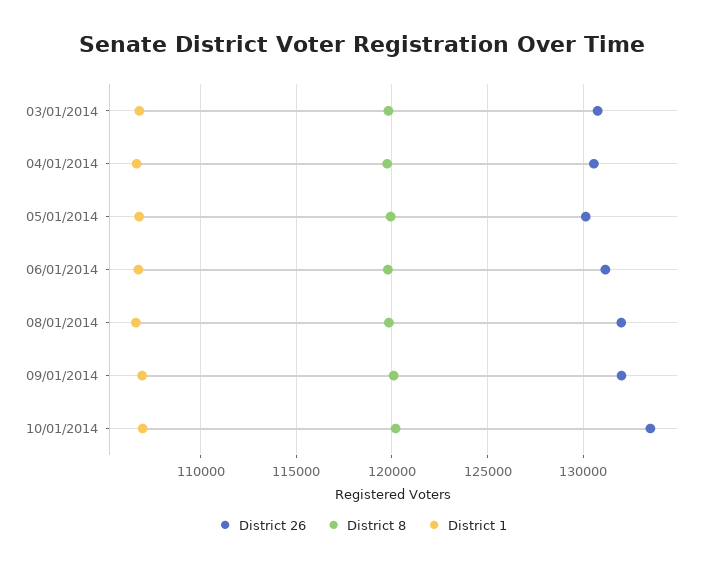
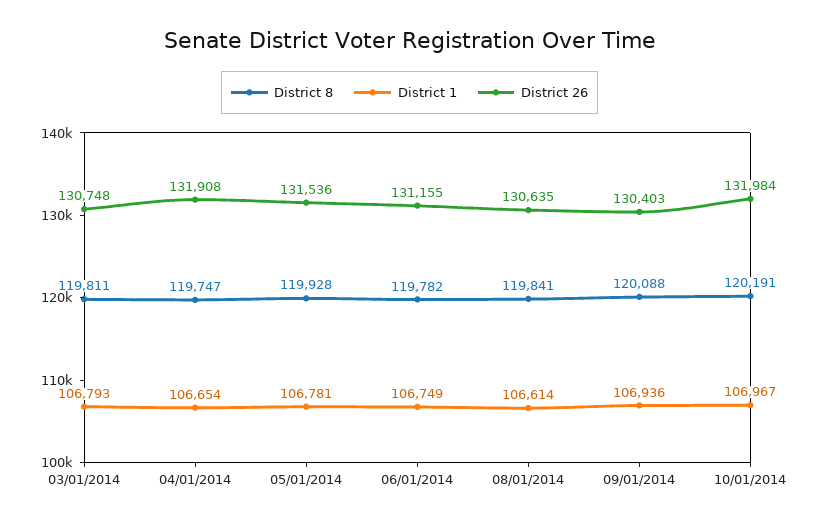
  {
    "District 26": {
      "03/01/2014": 130748,
-     "04/01/2014": 130500,
+     "04/01/2014": 131908,
-     "05/01/2014": 130000,
+     "05/01/2014": 131536,
      "06/01/2014": 131155,
-     "08/01/2014": 132000,
+     "08/01/2014": 130635,
-     "09/01/2014": 132000,
+     "09/01/2014": 130403,
-     "10/01/2014": 133500
+     "10/01/2014": 131984
    },
    "District 8": {
      "03/01/2014": 119811,
      "04/01/2014": 119747,
      "05/01/2014": 119928,
      "06/01/2014": 119782,
      "08/01/2014": 119841,
      "09/01/2014": 120088,
      "10/01/2014": 120191
    },
    "District 1": {
      "03/01/2014": 106793,
      "04/01/2014": 106654,
      "05/01/2014": 106781,
      "06/01/2014": 106749,
      "08/01/2014": 106614,
      "09/01/2014": 106936,
      "10/01/2014": 106967
    }
  }

